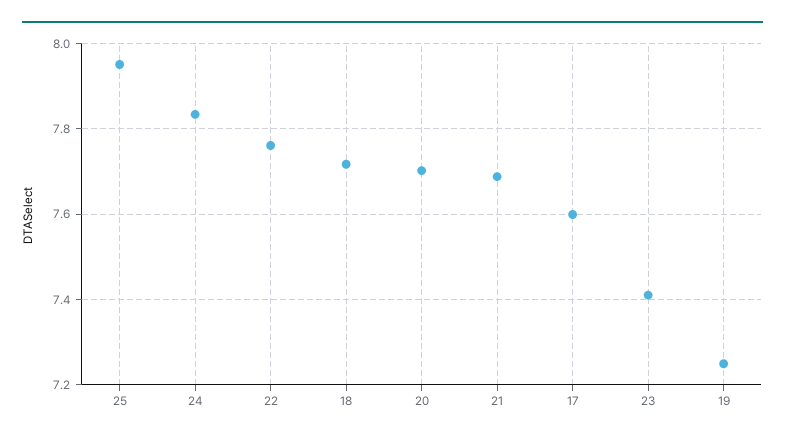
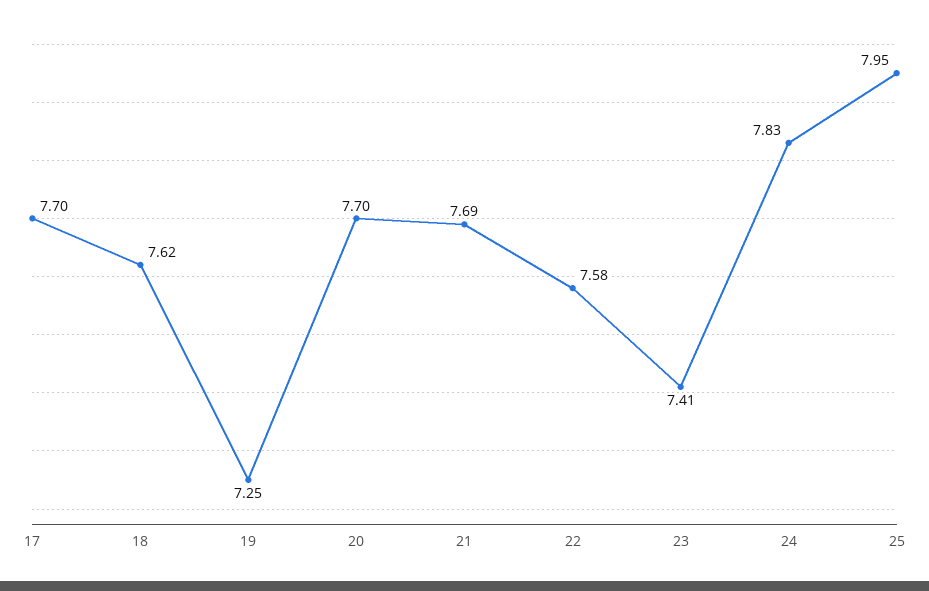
  {
    "25": 7.95,
    "24": 7.83,
-   "22": 7.76,
+   "22": 7.58,
-   "18": 7.72,
+   "18": 7.62,
    "20": 7.7,
    "21": 7.69,
-   "17": 7.6,
+   "17": 7.7,
    "23": 7.41,
    "19": 7.25
  }

